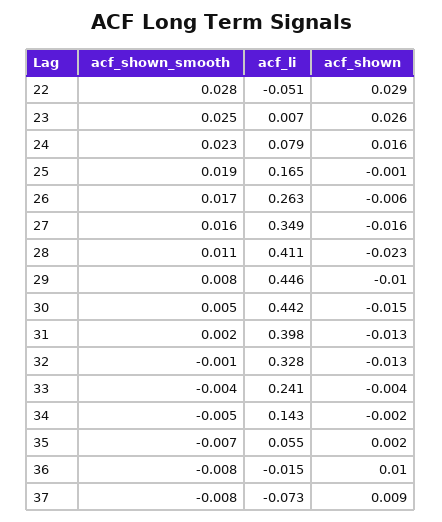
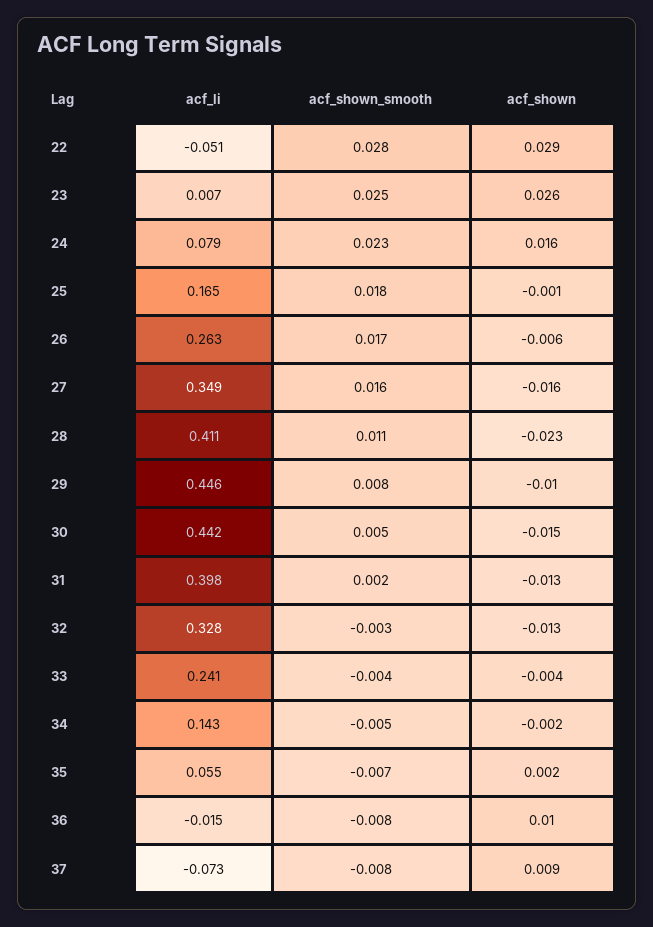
  {
    "acf_shown_smooth": {
      "22": 0.028,
      "23": 0.025,
      "24": 0.023,
-     "25": 0.019,
+     "25": 0.018,
      "26": 0.017,
      "27": 0.016,
      "28": 0.011,
      "29": 0.008,
      "30": 0.005,
      "31": 0.002,
-     "32": -0.001,
+     "32": -0.003,
      "33": -0.004,
      "34": -0.005,
      "35": -0.007,
      "36": -0.008,
      "37": -0.008
    },
    "acf_li": {
      "22": -0.051,
      "23": 0.007,
      "24": 0.079,
      "25": 0.165,
      "26": 0.263,
      "27": 0.349,
      "28": 0.411,
      "29": 0.446,
      "30": 0.442,
      "31": 0.398,
      "32": 0.328,
      "33": 0.241,
      "34": 0.143,
      "35": 0.055,
      "36": -0.015,
      "37": -0.073
    },
    "acf_shown": {
      "22": 0.029,
      "23": 0.026,
      "24": 0.016,
      "25": -0.001,
      "26": -0.006,
      "27": -0.016,
      "28": -0.023,
      "29": -0.01,
      "30": -0.015,
      "31": -0.013,
      "32": -0.013,
      "33": -0.004,
      "34": -0.002,
      "35": 0.002,
      "36": 0.01,
      "37": 0.009
    }
  }

